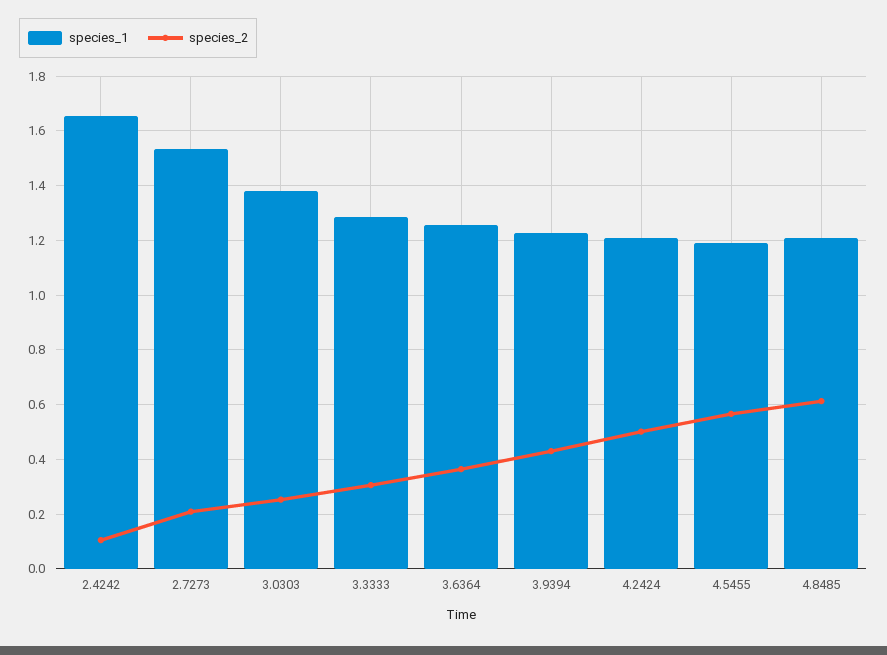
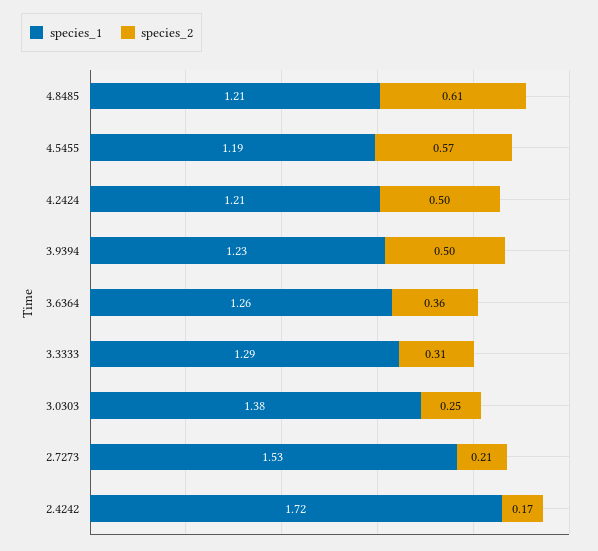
  {
    "species_1": {
-     "2.4242": 1.65,
+     "2.4242": 1.72,
      "2.7273": 1.53,
      "3.0303": 1.38,
      "3.3333": 1.29,
      "3.6364": 1.26,
      "3.9394": 1.23,
      "4.2424": 1.21,
      "4.5455": 1.19,
      "4.8485": 1.21
    },
    "species_2": {
-     "2.4242": 0.1,
+     "2.4242": 0.17,
      "2.7273": 0.21,
      "3.0303": 0.25,
      "3.3333": 0.31,
      "3.6364": 0.36,
-     "3.9394": 0.425,
+     "3.9394": 0.5,
      "4.2424": 0.5,
      "4.5455": 0.57,
      "4.8485": 0.61
    }
  }

